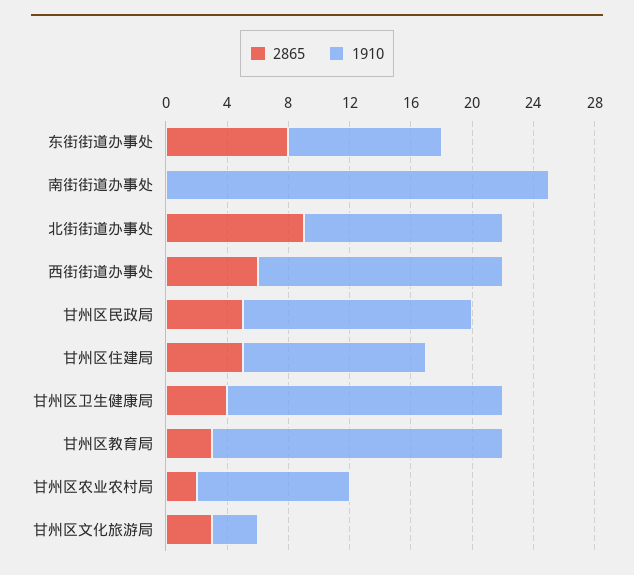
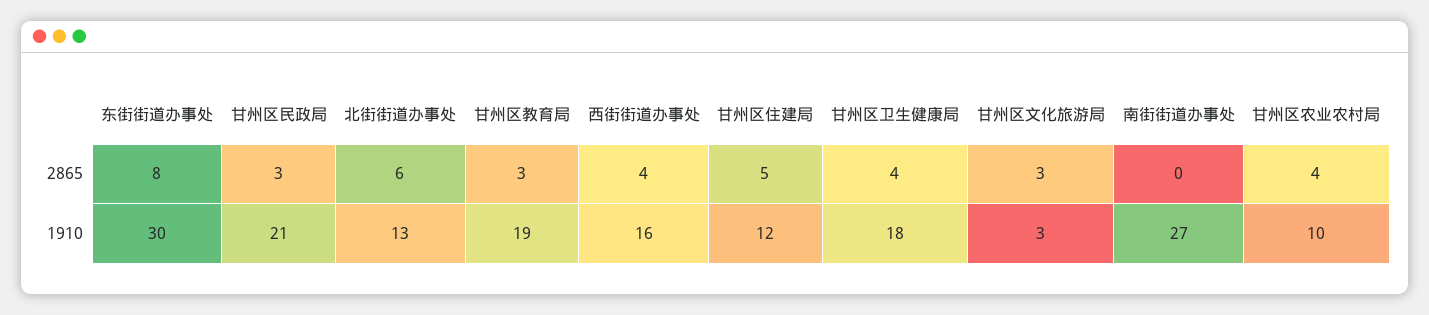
  {
    "2865": {
      "东街街道办事处": 8,
      "南街街道办事处": 0,
-     "北街街道办事处": 9,
+     "北街街道办事处": 6,
-     "西街街道办事处": 6,
+     "西街街道办事处": 4,
-     "甘州区民政局": 5,
+     "甘州区民政局": 3,
      "甘州区住建局": 5,
      "甘州区卫生健康局": 4,
      "甘州区教育局": 3,
-     "甘州区农业农村局": 2,
+     "甘州区农业农村局": 4,
      "甘州区文化旅游局": 3
    },
    "1910": {
-     "东街街道办事处": 10,
+     "东街街道办事处": 30,
-     "南街街道办事处": 25,
+     "南街街道办事处": 27,
      "北街街道办事处": 13,
      "西街街道办事处": 16,
-     "甘州区民政局": 15,
+     "甘州区民政局": 21,
      "甘州区住建局": 12,
      "甘州区卫生健康局": 18,
      "甘州区教育局": 19,
      "甘州区农业农村局": 10,
      "甘州区文化旅游局": 3
    }
  }

